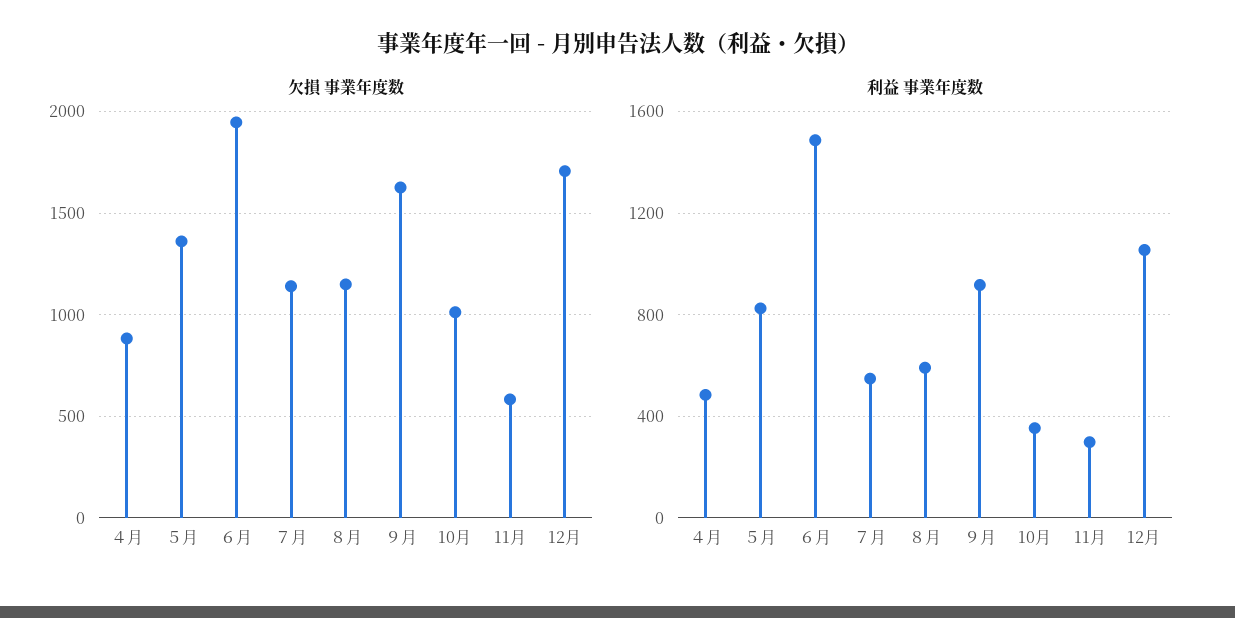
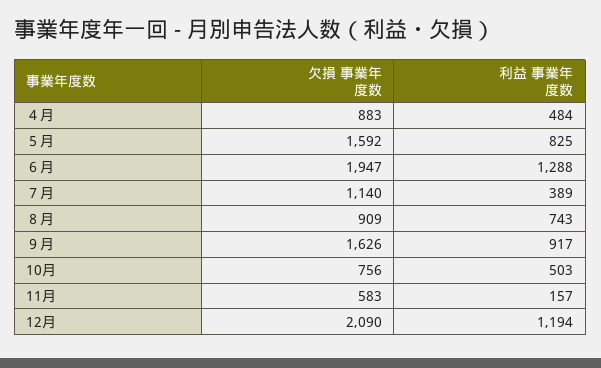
  {
    "欠損 事業年度数": {
      "４月": 883,
-     "５月": 1350,
+     "５月": 1592,
      "６月": 1947,
      "７月": 1140,
-     "８月": 1150,
+     "８月": 909,
      "９月": 1626,
-     "10月": 1000,
+     "10月": 756,
      "11月": 583,
-     "12月": 1700
+     "12月": 2090
    },
    "利益 事業年度数": {
      "４月": 484,
      "５月": 825,
-     "６月": 1500,
+     "６月": 1288,
-     "７月": 550,
+     "７月": 389,
-     "８月": 600,
+     "８月": 743,
      "９月": 917,
-     "10月": 350,
+     "10月": 503,
-     "11月": 300,
+     "11月": 157,
-     "12月": 1050
+     "12月": 1194
    }
  }

